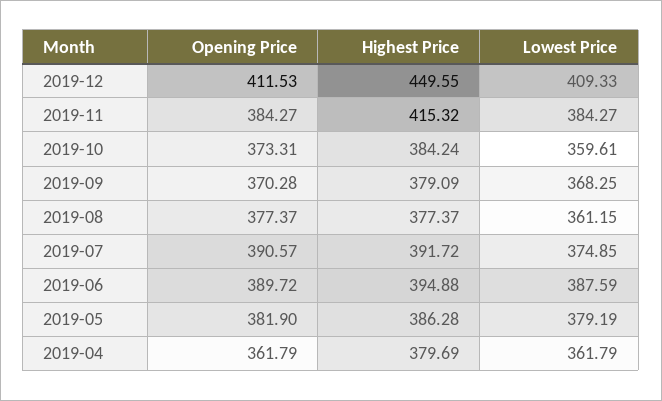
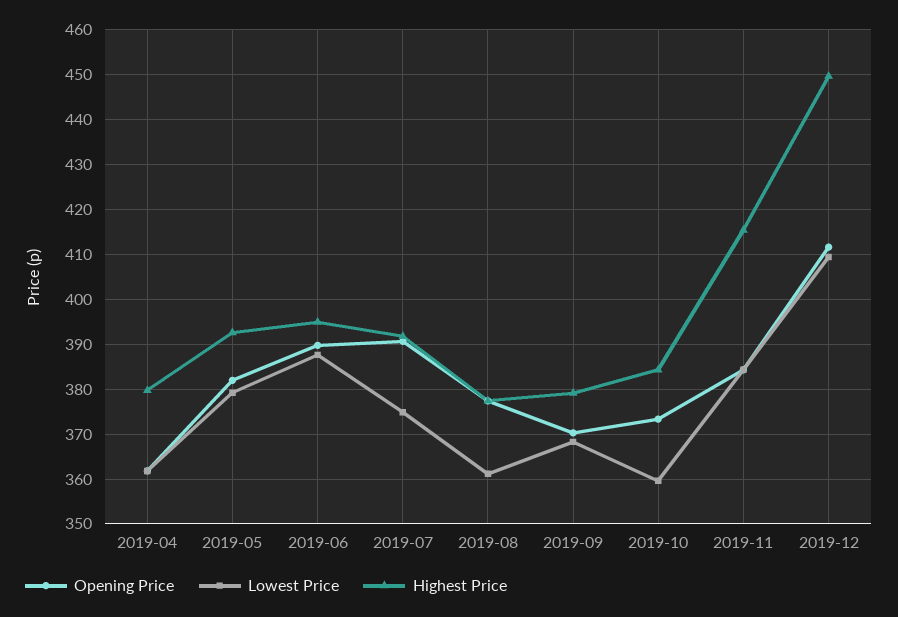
  {
    "Opening Price": {
      "2019-12": 411.53,
      "2019-11": 384.27,
      "2019-10": 373.31,
      "2019-09": 370.28,
      "2019-08": 377.37,
      "2019-07": 390.57,
      "2019-06": 389.72,
      "2019-05": 381.9,
      "2019-04": 361.79
    },
    "Highest Price": {
      "2019-12": 449.55,
      "2019-11": 415.32,
      "2019-10": 384.24,
      "2019-09": 379.09,
      "2019-08": 377.37,
      "2019-07": 391.72,
      "2019-06": 394.88,
-     "2019-05": 386.28,
+     "2019-05": 392,
      "2019-04": 379.69
    },
    "Lowest Price": {
      "2019-12": 409.33,
      "2019-11": 384.27,
      "2019-10": 359.61,
      "2019-09": 368.25,
      "2019-08": 361.15,
      "2019-07": 374.85,
      "2019-06": 387.59,
      "2019-05": 379.19,
      "2019-04": 361.79
    }
  }

